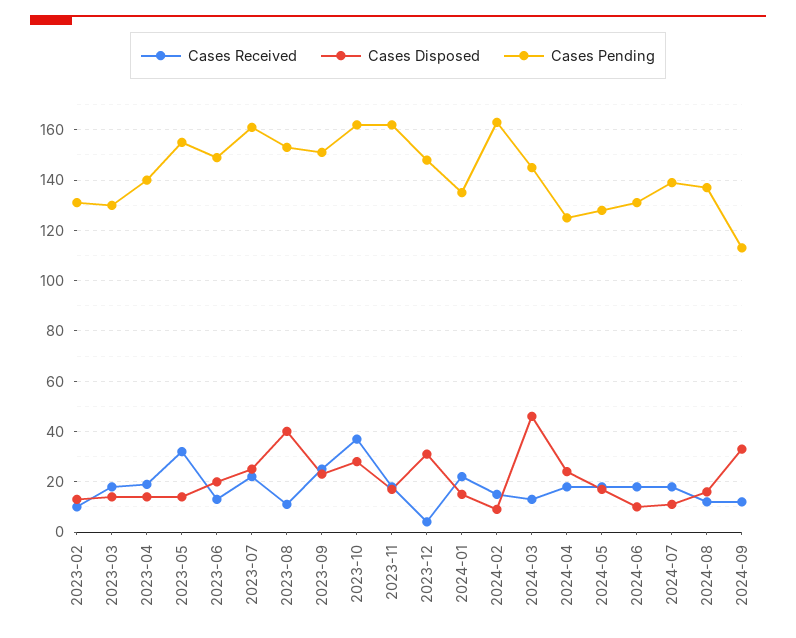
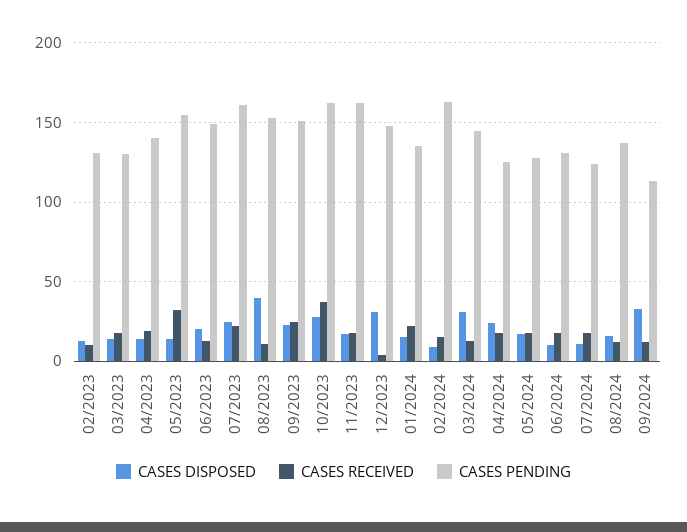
  {
    "Cases Received": {
      "2023-02": 10,
      "2023-03": 20,
      "2023-04": 20,
      "2023-05": 30,
      "2023-06": 15,
      "2023-07": 20,
      "2023-08": 10,
      "2023-09": 25,
      "2023-10": 35,
      "2023-11": 20,
      "2023-12": 5,
      "2024-01": 20,
      "2024-02": 15,
      "2024-03": 15,
      "2024-04": 20,
      "2024-05": 20,
      "2024-06": 20,
      "2024-07": 20,
      "2024-08": 10,
      "2024-09": 10
    },
    "Cases Disposed": {
      "2023-02": 15,
      "2023-03": 15,
      "2023-04": 15,
      "2023-05": 15,
      "2023-06": 20,
      "2023-07": 25,
      "2023-08": 40,
      "2023-09": 25,
      "2023-10": 30,
      "2023-11": 15,
      "2023-12": 30,
      "2024-01": 15,
      "2024-02": 10,
-     "2024-03": 45,
+     "2024-03": 30,
      "2024-04": 25,
      "2024-05": 15,
      "2024-06": 10,
      "2024-07": 10,
      "2024-08": 15,
      "2024-09": 35
    },
    "Cases Pending": {
      "2023-02": 130,
      "2023-03": 130,
      "2023-04": 140,
      "2023-05": 155,
      "2023-06": 150,
      "2023-07": 160,
      "2023-08": 155,
      "2023-09": 150,
      "2023-10": 160,
      "2023-11": 160,
      "2023-12": 150,
      "2024-01": 135,
      "2024-02": 165,
      "2024-03": 145,
      "2024-04": 125,
      "2024-05": 130,
      "2024-06": 130,
-     "2024-07": 140,
+     "2024-07": 125,
      "2024-08": 135,
      "2024-09": 115
    }
  }

